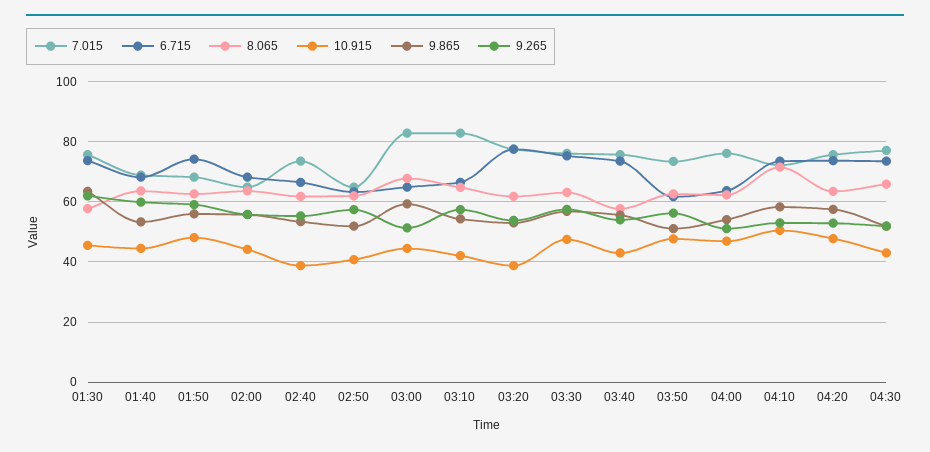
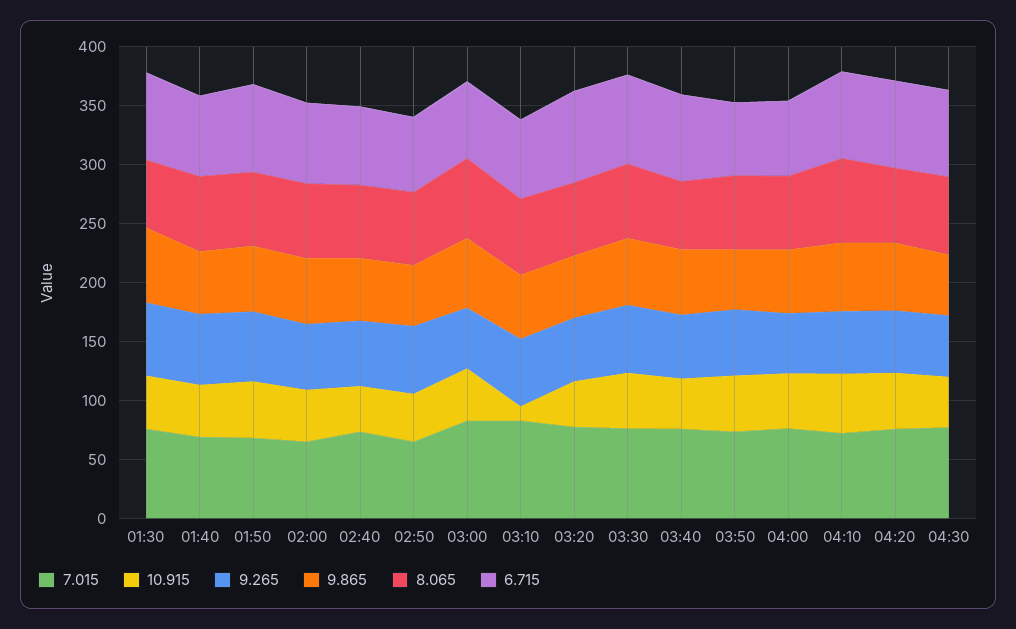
  {
    "7.015": {
      "01:30": 76,
      "01:40": 68,
      "01:50": 68,
      "02:00": 64,
      "02:40": 74,
      "02:50": 64,
      "03:00": 82,
      "03:10": 82,
      "03:20": 78,
      "03:30": 76,
      "03:40": 76,
      "03:50": 74,
      "04:00": 76,
      "04:10": 72,
      "04:20": 76,
      "04:30": 78
    },
    "6.715": {
      "01:30": 74,
      "01:40": 68,
      "01:50": 74,
      "02:00": 68,
      "02:40": 66,
      "02:50": 64,
      "03:00": 64,
      "03:10": 66,
      "03:20": 78,
      "03:30": 76,
      "03:40": 74,
      "03:50": 62,
      "04:00": 64,
      "04:10": 74,
      "04:20": 74,
      "04:30": 74
    },
    "8.065": {
      "01:30": 58,
      "01:40": 64,
      "01:50": 62,
      "02:00": 64,
      "02:40": 62,
      "02:50": 62,
      "03:00": 68,
      "03:10": 64,
      "03:20": 62,
      "03:30": 64,
      "03:40": 58,
      "03:50": 62,
      "04:00": 62,
      "04:10": 72,
      "04:20": 64,
      "04:30": 66
    },
    "10.915": {
      "01:30": 46,
      "01:40": 44,
      "01:50": 48,
      "02:00": 44,
      "02:40": 38,
      "02:50": 40,
      "03:00": 44,
-     "03:10": 42,
+     "03:10": 10,
      "03:20": 38,
      "03:30": 48,
      "03:40": 44,
      "03:50": 48,
      "04:00": 46,
      "04:10": 50,
      "04:20": 48,
      "04:30": 44
    },
    "9.865": {
      "01:30": 64,
      "01:40": 54,
      "01:50": 56,
      "02:00": 56,
      "02:40": 54,
      "02:50": 52,
      "03:00": 60,
      "03:10": 54,
      "03:20": 54,
      "03:30": 56,
      "03:40": 56,
      "03:50": 52,
      "04:00": 54,
      "04:10": 58,
      "04:20": 58,
      "04:30": 52
    },
    "9.265": {
      "01:30": 62,
      "01:40": 60,
      "01:50": 60,
      "02:00": 56,
      "02:40": 56,
      "02:50": 58,
      "03:00": 52,
      "03:10": 58,
      "03:20": 54,
      "03:30": 58,
      "03:40": 54,
      "03:50": 56,
      "04:00": 52,
      "04:10": 54,
      "04:20": 52,
      "04:30": 52
    }
  }

